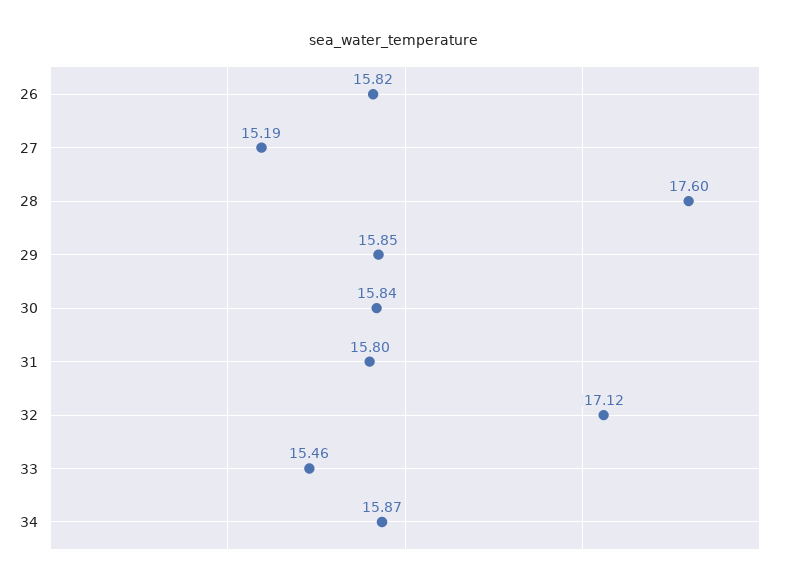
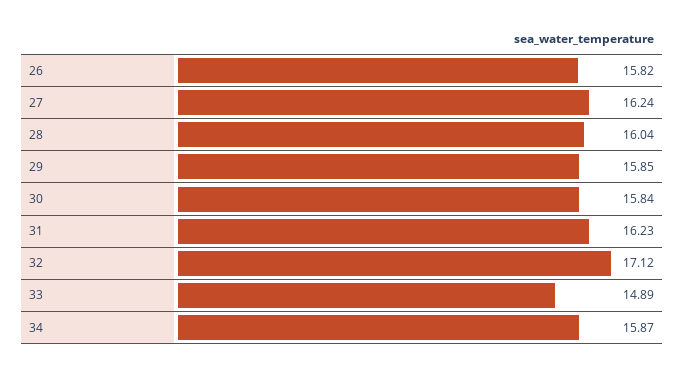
  {
    "26": 15.82,
-   "27": 15.19,
+   "27": 16.24,
-   "28": 17.6,
+   "28": 16.04,
    "29": 15.85,
    "30": 15.84,
-   "31": 15.8,
+   "31": 16.23,
    "32": 17.12,
-   "33": 15.46,
+   "33": 14.89,
    "34": 15.87
  }

